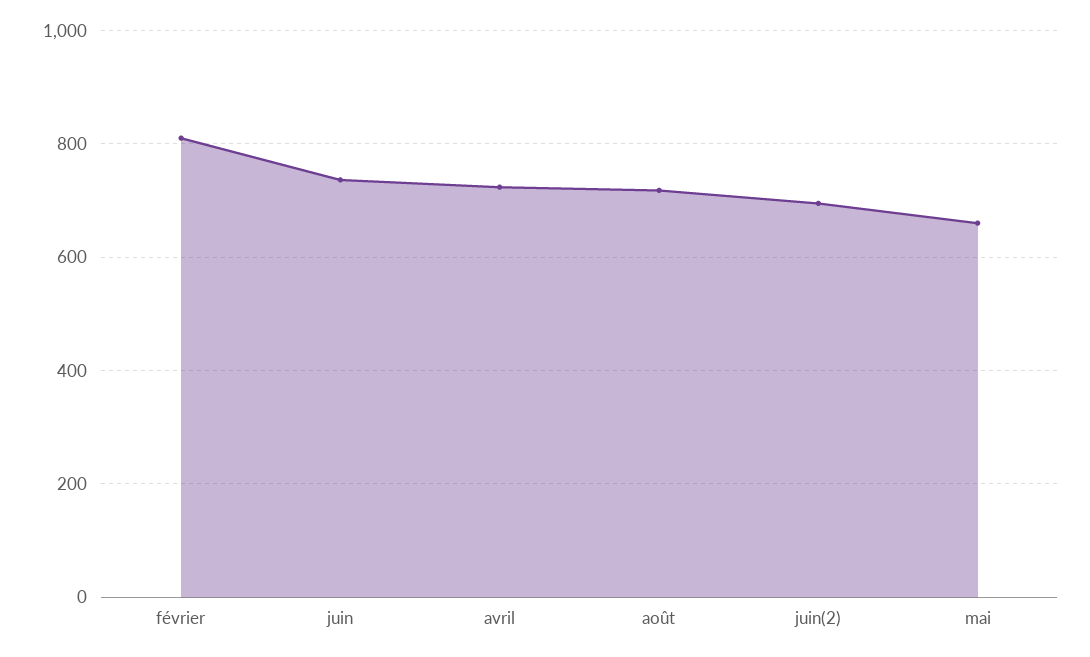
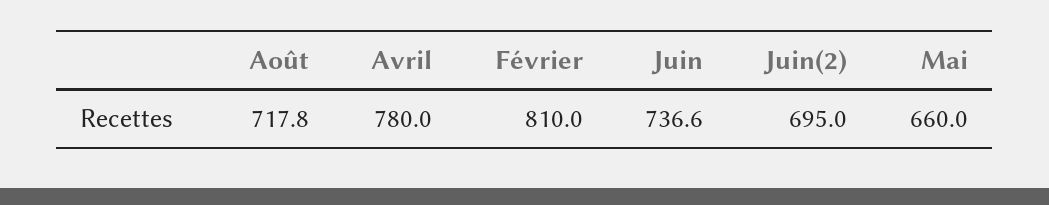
  {
    "février": 810,
    "juin": 736.6,
-   "avril": 720,
+   "avril": 780,
    "août": 717.8,
    "juin(2)": 695,
    "mai": 660
  }

